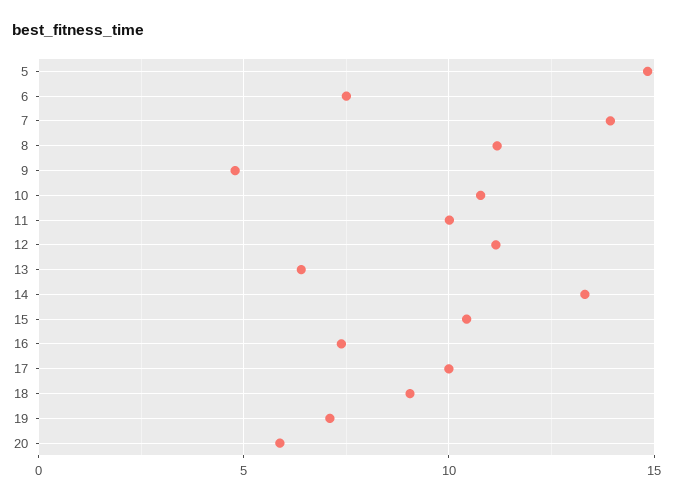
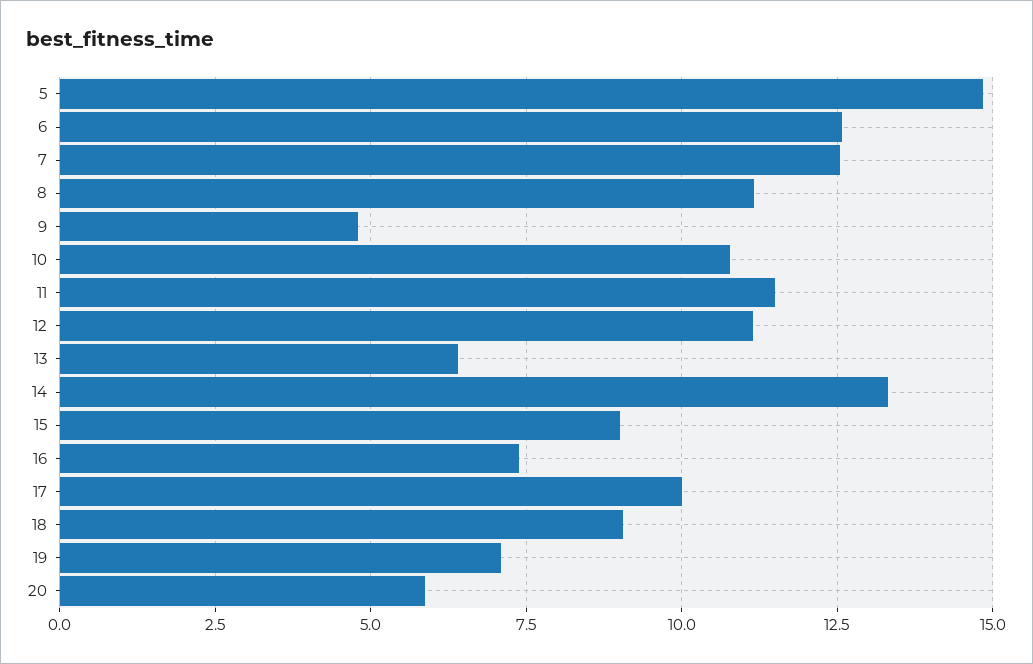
  {
    "5": 14.75,
-   "6": 7.5,
+   "6": 12.5,
-   "7": 14,
+   "7": 12.5,
    "8": 11.25,
    "9": 4.75,
    "10": 10.75,
-   "11": 10,
+   "11": 11.5,
    "12": 11.25,
    "13": 6.5,
    "14": 13.25,
-   "15": 10.5,
+   "15": 9,
    "16": 7.5,
    "17": 10,
    "18": 9,
    "19": 7,
    "20": 6
  }

